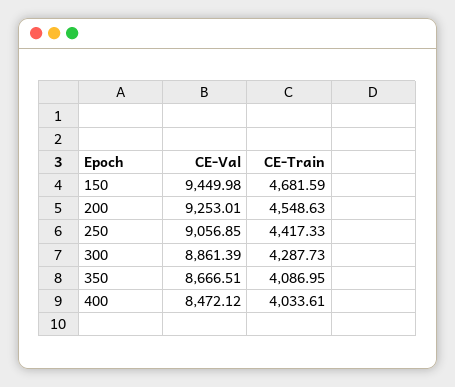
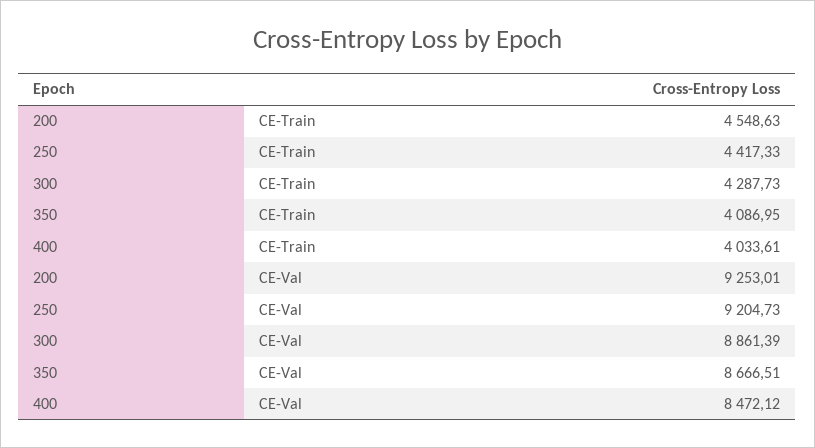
  {
    "CE-Val": {
-     "150": 9449.98,
      "200": 9253.01,
-     "250": 9056.85,
+     "250": 9204.73,
      "300": 8861.39,
      "350": 8666.51,
      "400": 8472.12
    },
    "CE-Train": {
-     "150": 4681.59,
      "200": 4548.63,
      "250": 4417.33,
      "300": 4287.73,
      "350": 4086.95,
      "400": 4033.61
    }
  }

